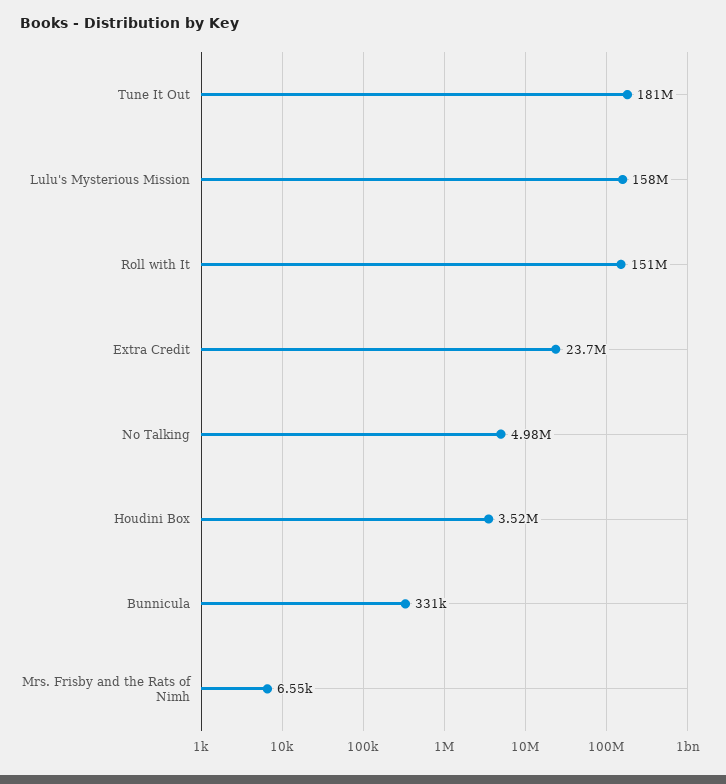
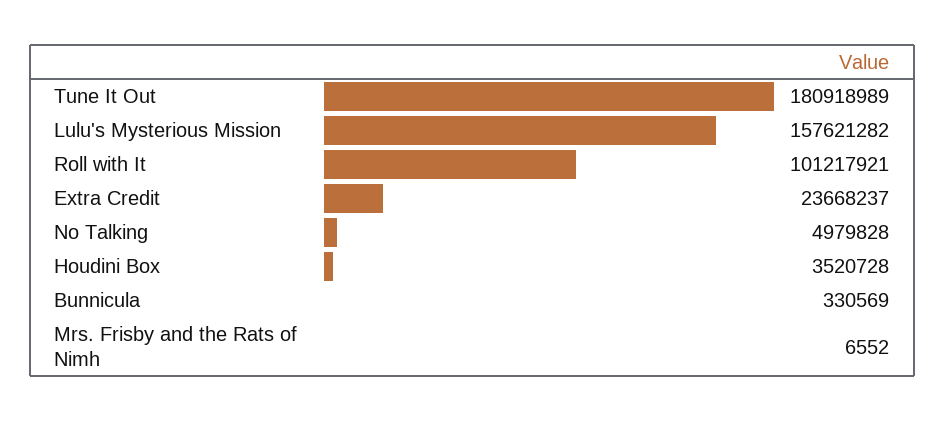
  {
    "Tune It Out": 180918989,
    "Lulu's Mysterious Mission": 157621282,
-   "Roll with It": 151000000,
+   "Roll with It": 101217921,
    "Extra Credit": 23668237,
    "No Talking": 4979828,
    "Houdini Box": 3520728,
    "Bunnicula": 330569,
    "Mrs. Frisby and the Rats of Nimh": 6552
  }

